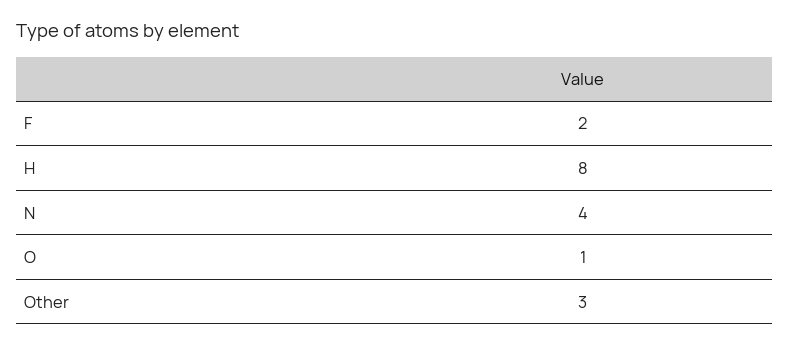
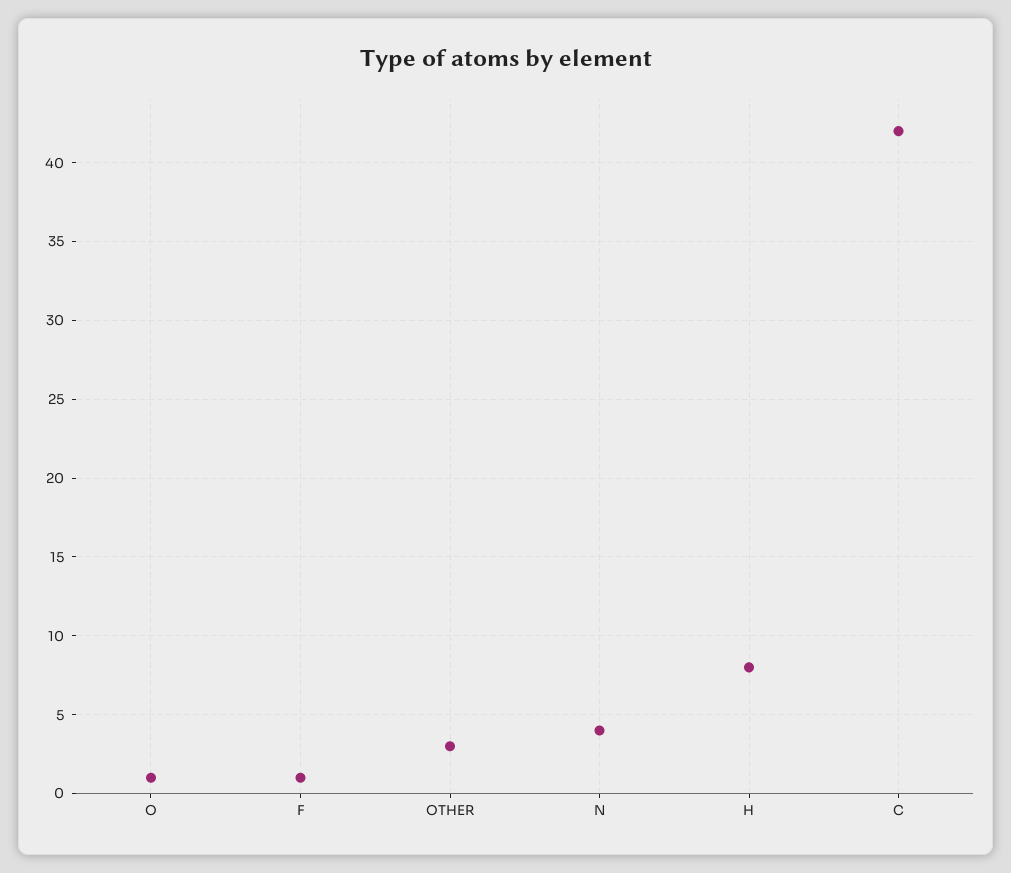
  {
-   "F": 2,
+   "F": 1,
    "H": 8,
    "N": 4,
    "O": 1,
-   "Other": 3
+   "Other": 3,
+   "C": 42
  }

